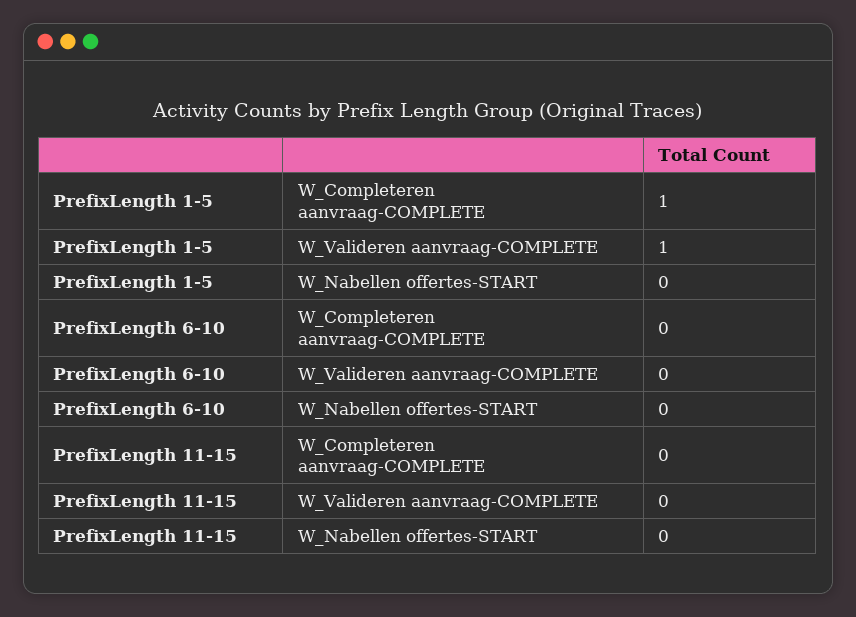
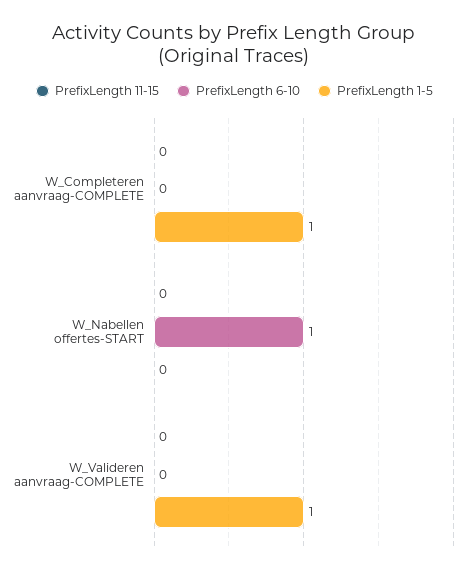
  {
    "PrefixLength 1-5": {
      "W_Completeren aanvraag-COMPLETE": 1,
      "W_Valideren aanvraag-COMPLETE": 1,
      "W_Nabellen offertes-START": 0
    },
    "PrefixLength 6-10": {
      "W_Completeren aanvraag-COMPLETE": 0,
      "W_Valideren aanvraag-COMPLETE": 0,
-     "W_Nabellen offertes-START": 0
+     "W_Nabellen offertes-START": 1
    },
    "PrefixLength 11-15": {
      "W_Completeren aanvraag-COMPLETE": 0,
      "W_Valideren aanvraag-COMPLETE": 0,
      "W_Nabellen offertes-START": 0
    }
  }

